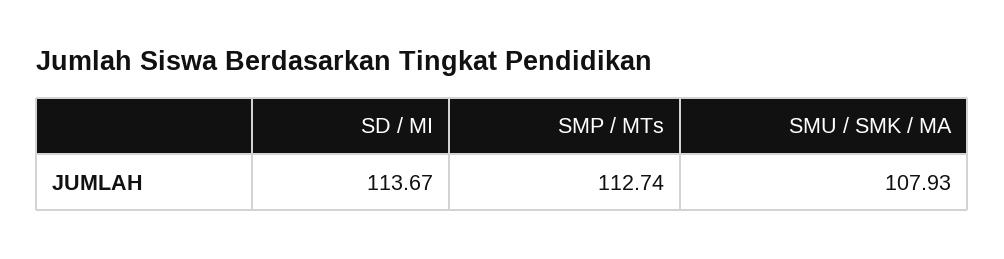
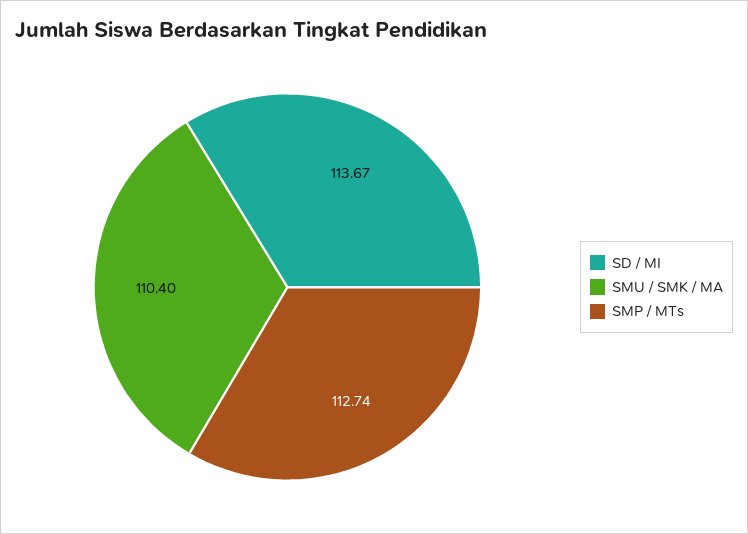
  {
    "SD / MI": 113.67,
    "SMP / MTs": 112.74,
-   "SMU / SMK / MA": 107.93
+   "SMU / SMK / MA": 110.4
  }

